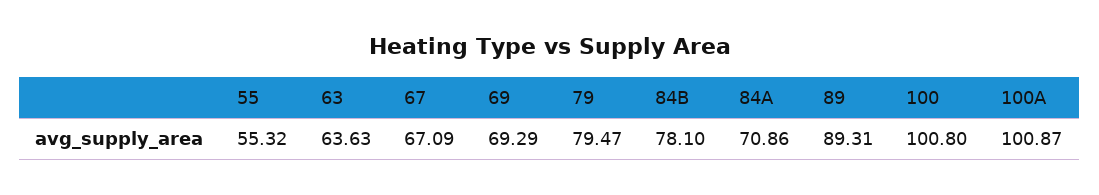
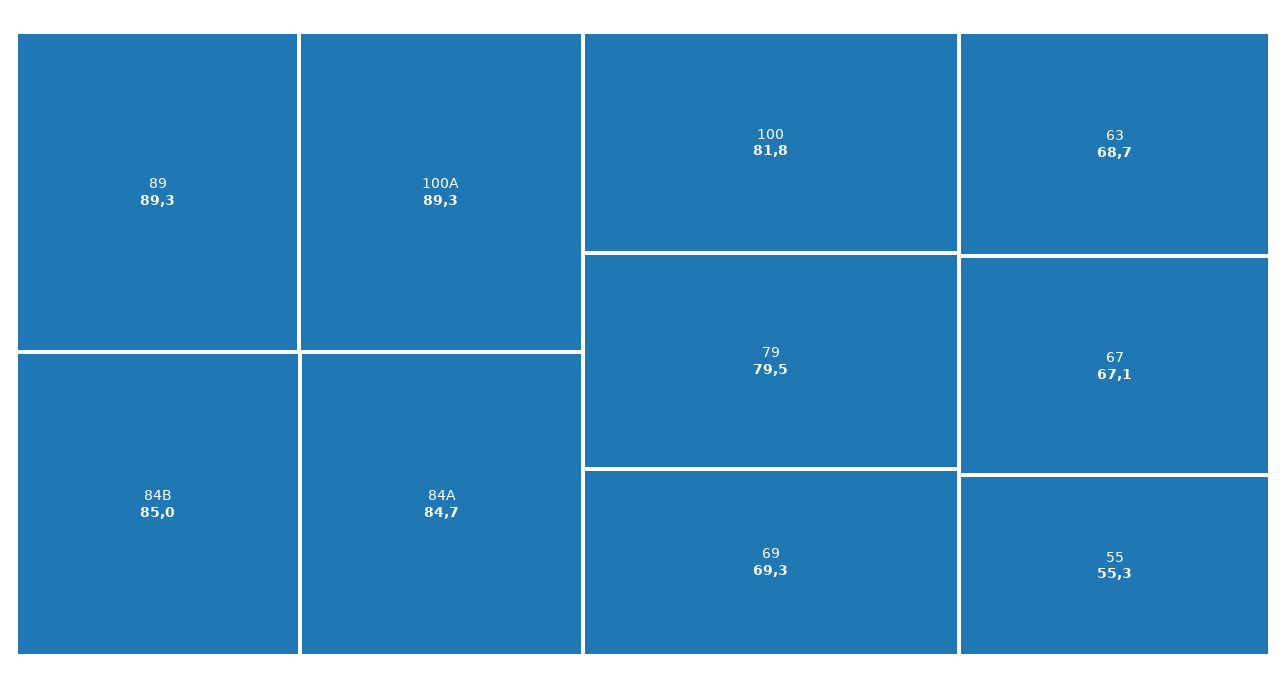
  {
    "55": 55.32,
-   "63": 63.63,
+   "63": 68.7,
    "67": 67.09,
    "69": 69.29,
    "79": 79.47,
-   "84B": 78.1,
+   "84B": 85,
-   "84A": 70.86,
+   "84A": 84.7,
    "89": 89.31,
-   "100": 100.8,
+   "100": 81.8,
-   "100A": 100.87
+   "100A": 89.3
  }

